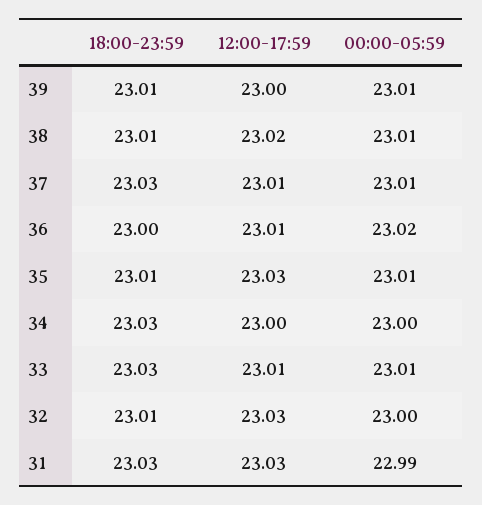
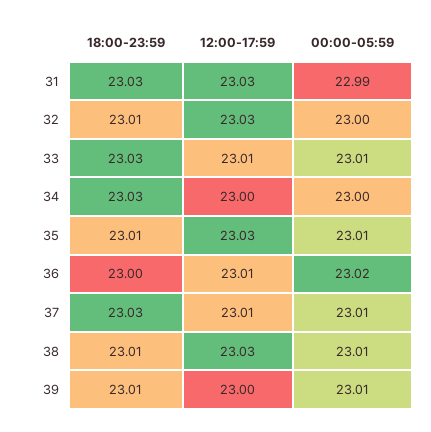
  {
    "18:00-23:59": {
      "39": 23.01,
      "38": 23.01,
      "37": 23.03,
      "36": 23,
      "35": 23.01,
      "34": 23.03,
      "33": 23.03,
      "32": 23.01,
      "31": 23.03
    },
    "12:00-17:59": {
      "39": 23,
-     "38": 23.02,
+     "38": 23.03,
      "37": 23.01,
      "36": 23.01,
      "35": 23.03,
      "34": 23,
      "33": 23.01,
      "32": 23.03,
      "31": 23.03
    },
    "00:00-05:59": {
      "39": 23.01,
      "38": 23.01,
      "37": 23.01,
      "36": 23.02,
      "35": 23.01,
      "34": 23,
      "33": 23.01,
      "32": 23,
      "31": 22.99
    }
  }

